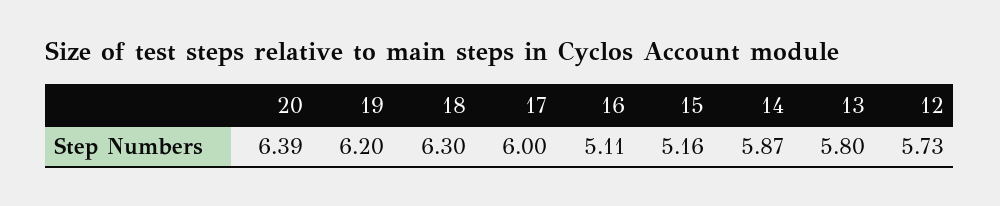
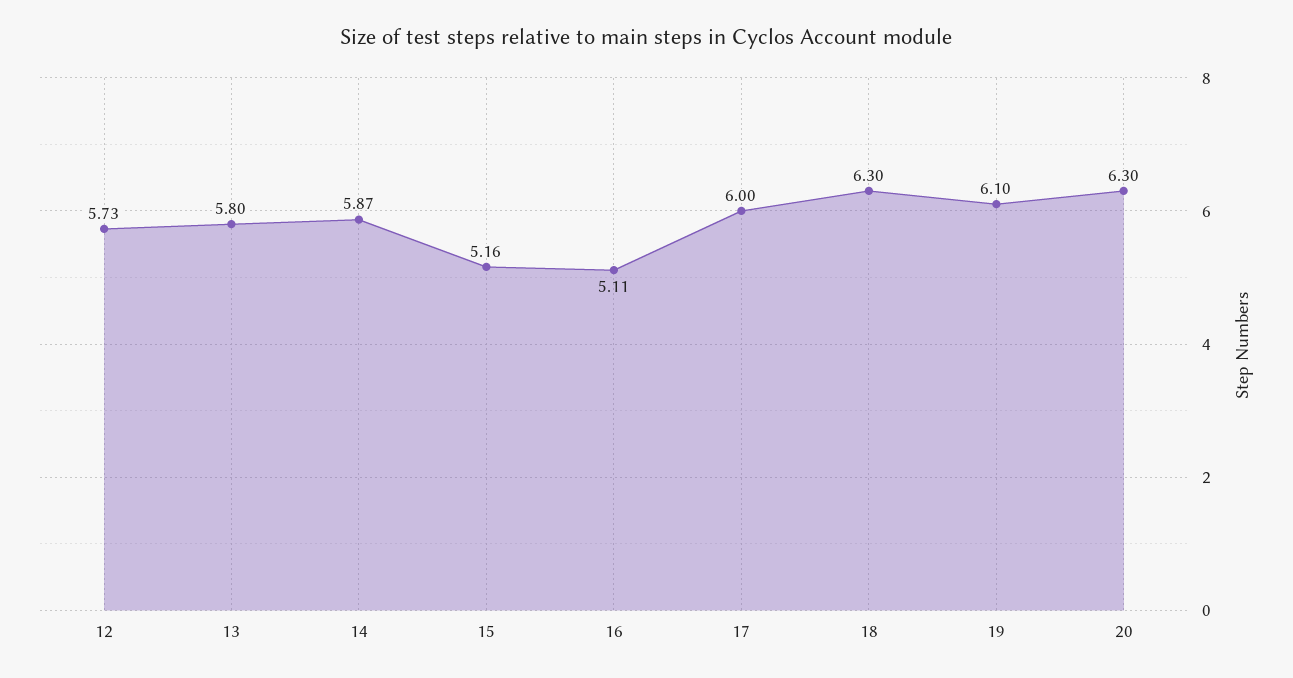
  {
-   "20": 6.39,
+   "20": 6.3,
-   "19": 6.2,
+   "19": 6.1,
    "18": 6.3,
    "17": 6,
    "16": 5.11,
    "15": 5.16,
    "14": 5.87,
    "13": 5.8,
    "12": 5.73
  }

